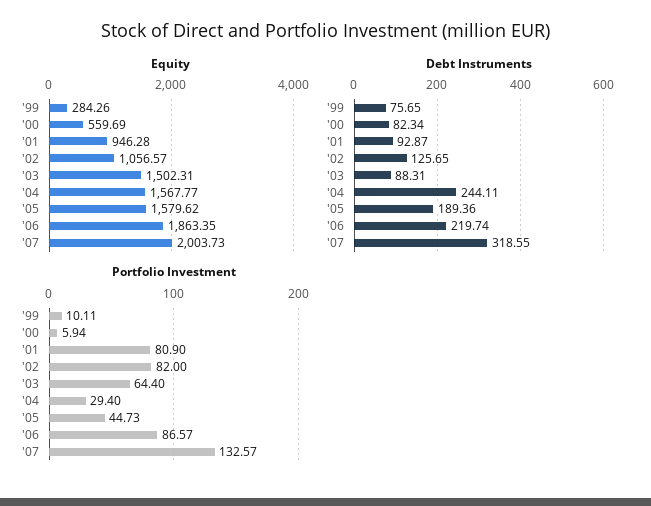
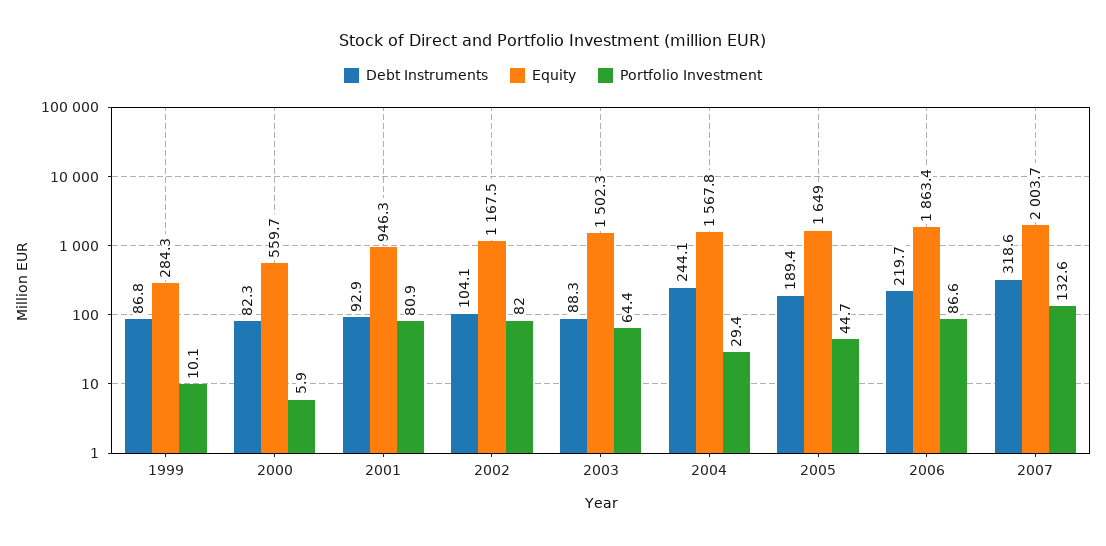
  {
    "Equity": {
      "'99": 284.26,
      "'00": 559.69,
      "'01": 946.28,
-     "'02": 1056.57,
+     "'02": 1167.5,
      "'03": 1502.31,
      "'04": 1567.77,
-     "'05": 1579.62,
+     "'05": 1649,
      "'06": 1863.35,
      "'07": 2003.73
    },
    "Debt Instruments": {
-     "'99": 75.65,
+     "'99": 86.8,
      "'00": 82.34,
      "'01": 92.87,
-     "'02": 125.65,
+     "'02": 104.1,
      "'03": 88.31,
      "'04": 244.11,
      "'05": 189.36,
      "'06": 219.74,
      "'07": 318.55
    },
    "Portfolio Investment": {
      "'99": 10.11,
      "'00": 5.94,
      "'01": 80.9,
      "'02": 82,
      "'03": 64.4,
      "'04": 29.4,
      "'05": 44.73,
      "'06": 86.57,
      "'07": 132.57
    }
  }

